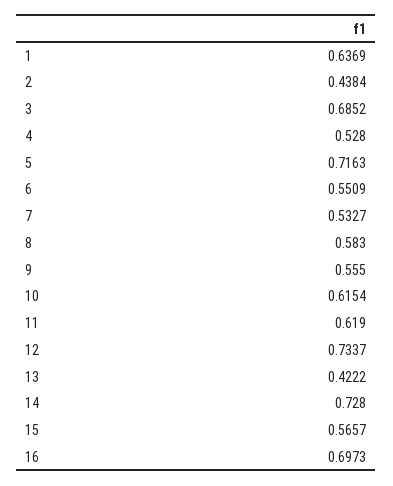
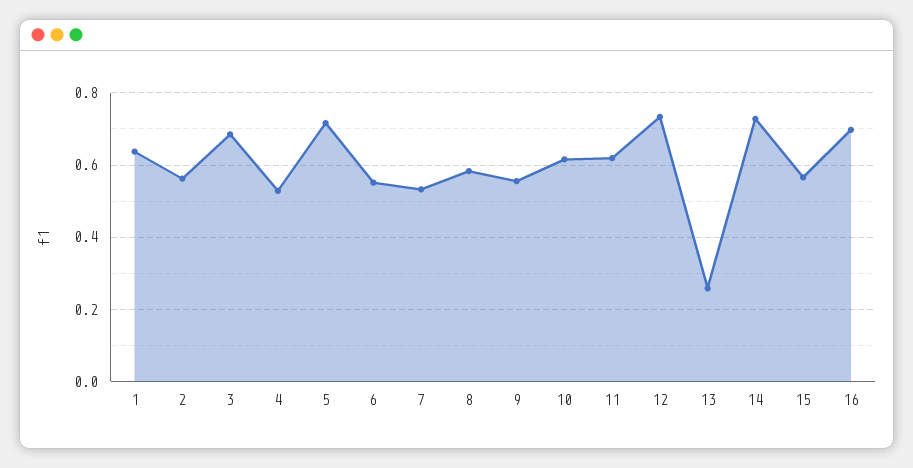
  {
    "1": 0.6369,
-   "2": 0.4384,
+   "2": 0.56,
    "3": 0.6852,
    "4": 0.528,
    "5": 0.7163,
    "6": 0.5509,
    "7": 0.5327,
    "8": 0.583,
    "9": 0.555,
    "10": 0.6154,
    "11": 0.619,
    "12": 0.7337,
-   "13": 0.4222,
+   "13": 0.26,
    "14": 0.728,
    "15": 0.5657,
    "16": 0.6973
  }

